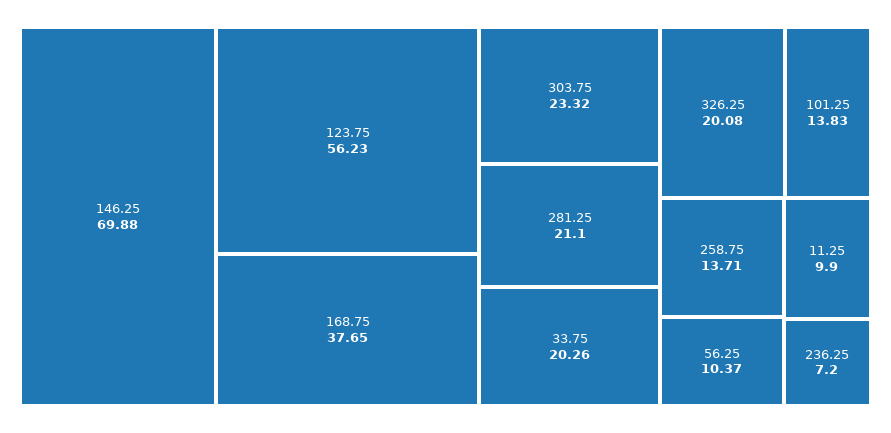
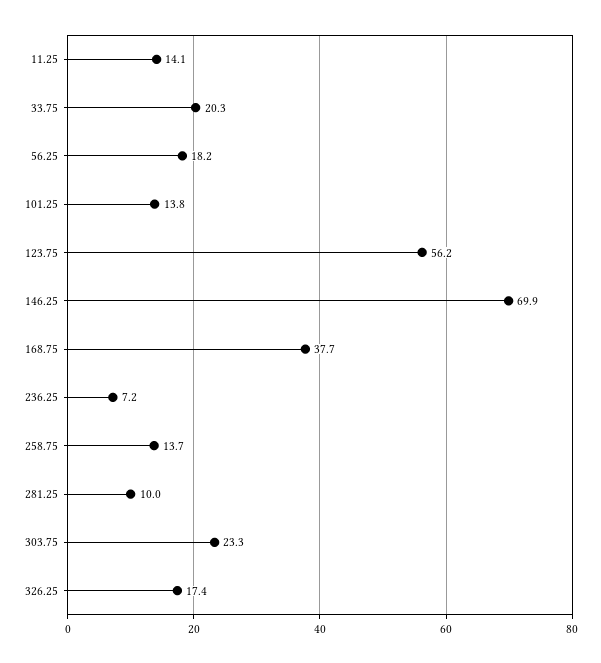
  {
    "146.25": 69.88,
    "123.75": 56.23,
    "168.75": 37.65,
    "303.75": 23.32,
-   "281.25": 21.1,
+   "281.25": 10,
    "33.75": 20.26,
-   "326.25": 20.08,
+   "326.25": 17.4,
    "101.25": 13.83,
    "258.75": 13.71,
-   "56.25": 10.37,
+   "56.25": 18.2,
-   "11.25": 9.9,
+   "11.25": 14.1,
    "236.25": 7.2
  }

